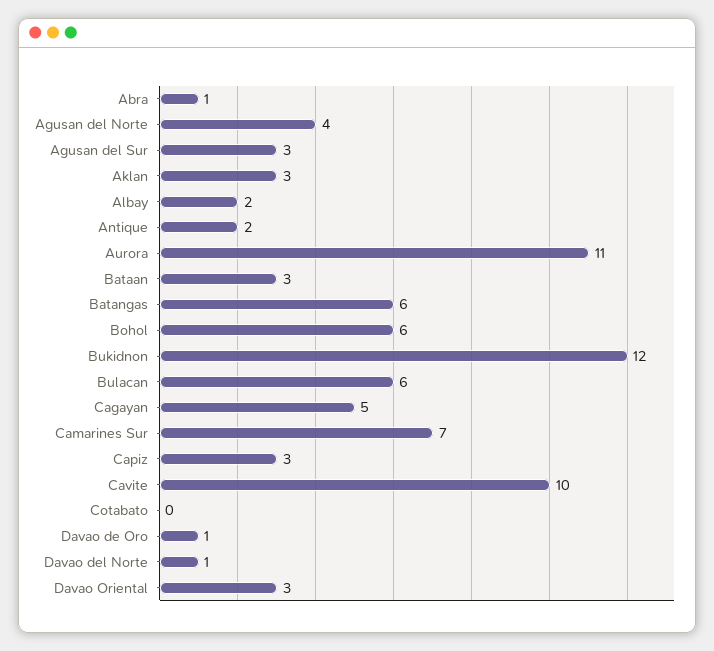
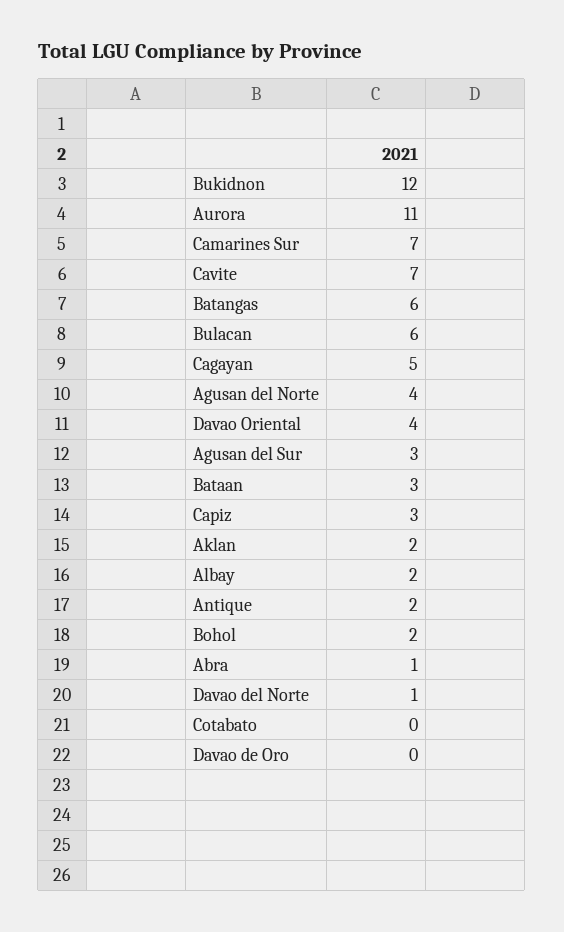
  {
    "Abra": 1,
    "Agusan del Norte": 4,
    "Agusan del Sur": 3,
-   "Aklan": 3,
+   "Aklan": 2,
    "Albay": 2,
    "Antique": 2,
    "Aurora": 11,
    "Bataan": 3,
    "Batangas": 6,
-   "Bohol": 6,
+   "Bohol": 2,
    "Bukidnon": 12,
    "Bulacan": 6,
    "Cagayan": 5,
    "Camarines Sur": 7,
    "Capiz": 3,
-   "Cavite": 10,
+   "Cavite": 7,
    "Cotabato": 0,
-   "Davao de Oro": 1,
+   "Davao de Oro": 0,
    "Davao del Norte": 1,
-   "Davao Oriental": 3
+   "Davao Oriental": 4
  }

